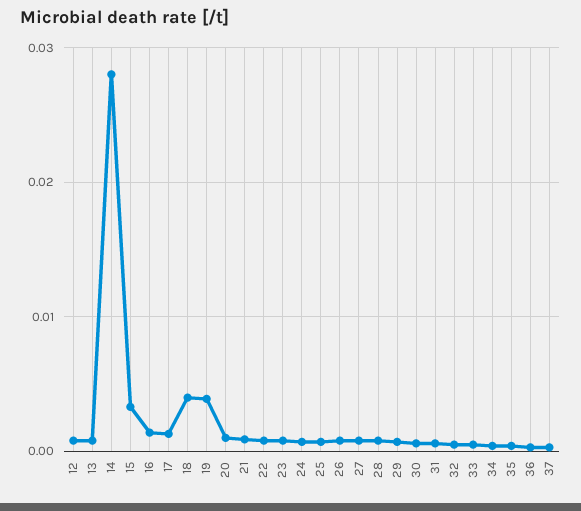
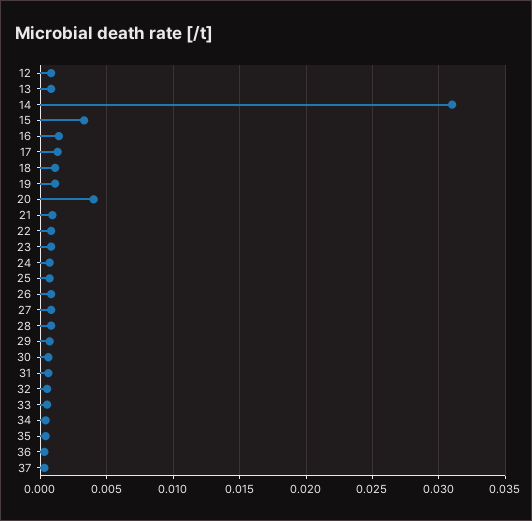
  {
    "12": 0.001,
    "13": 0.001,
-   "14": 0.028,
+   "14": 0.031,
    "15": 0.0035,
    "16": 0.0015,
    "17": 0.0015,
-   "18": 0.004,
+   "18": 0.001,
-   "19": 0.004,
+   "19": 0.001,
-   "20": 0.001,
+   "20": 0.004,
    "21": 0.001,
    "22": 0.001,
    "23": 0.001,
    "24": 0.0005,
    "25": 0.0005,
    "26": 0.001,
    "27": 0.001,
    "28": 0.001,
    "29": 0.0005,
    "30": 0.0005,
    "31": 0.0005,
    "32": 0.0005,
    "33": 0.0005,
    "34": 0.0005,
    "35": 0.0005,
    "36": 0.0005,
    "37": 0.0005
  }

